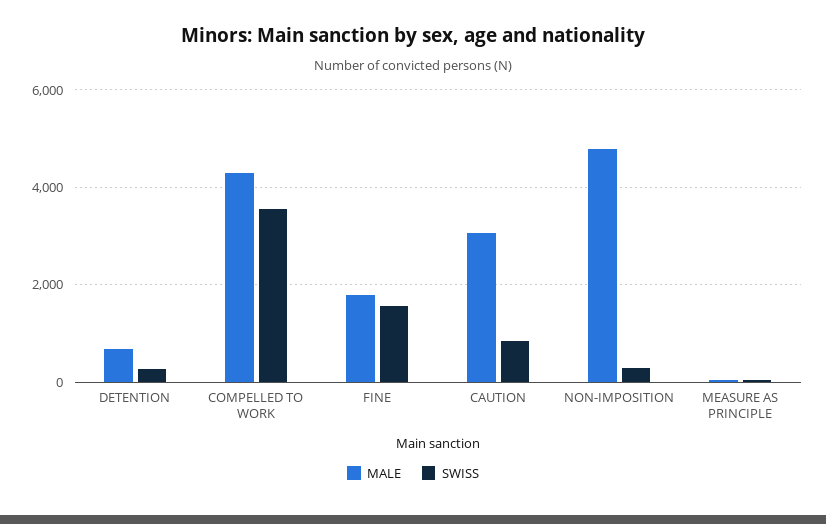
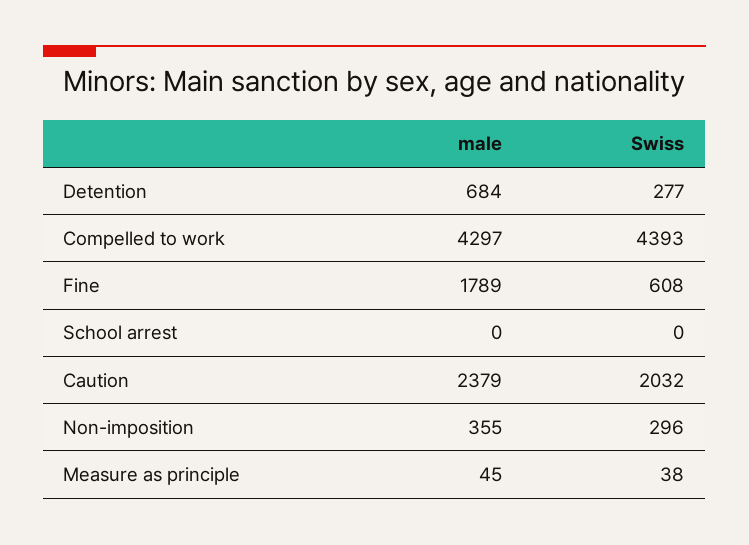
  {
    "MALE": {
      "DETENTION": 684,
      "COMPELLED TO WORK": 4297,
      "FINE": 1789,
-     "CAUTION": 3000,
+     "CAUTION": 2379,
-     "NON-IMPOSITION": 4800,
+     "NON-IMPOSITION": 355,
-     "MEASURE AS PRINCIPLE": 45
+     "MEASURE AS PRINCIPLE": 45,
+     "School arrest": 0
    },
    "SWISS": {
      "DETENTION": 277,
-     "COMPELLED TO WORK": 3600,
+     "COMPELLED TO WORK": 4393,
-     "FINE": 1600,
+     "FINE": 608,
-     "CAUTION": 800,
+     "CAUTION": 2032,
      "NON-IMPOSITION": 296,
-     "MEASURE AS PRINCIPLE": 38
+     "MEASURE AS PRINCIPLE": 38,
+     "School arrest": 0
    }
  }

